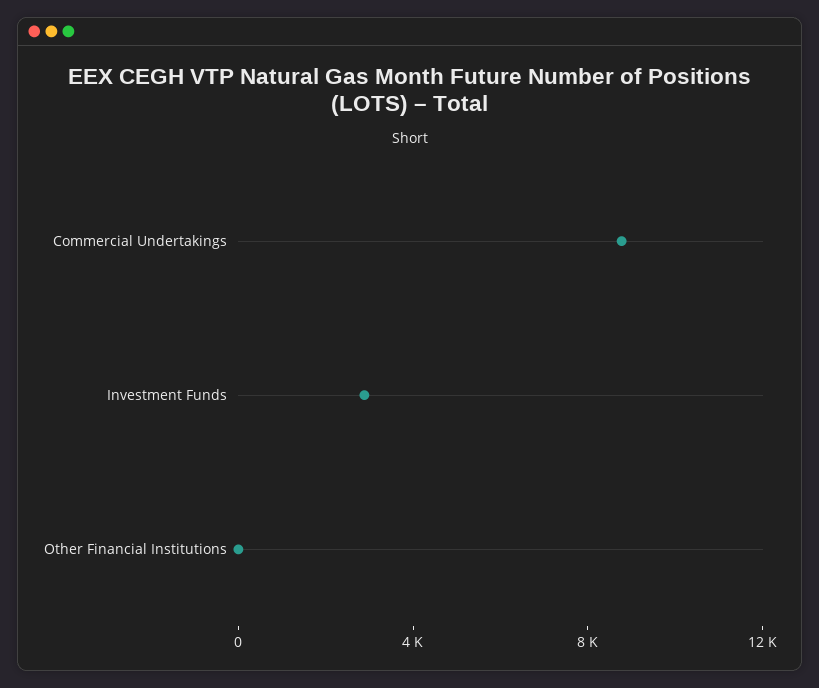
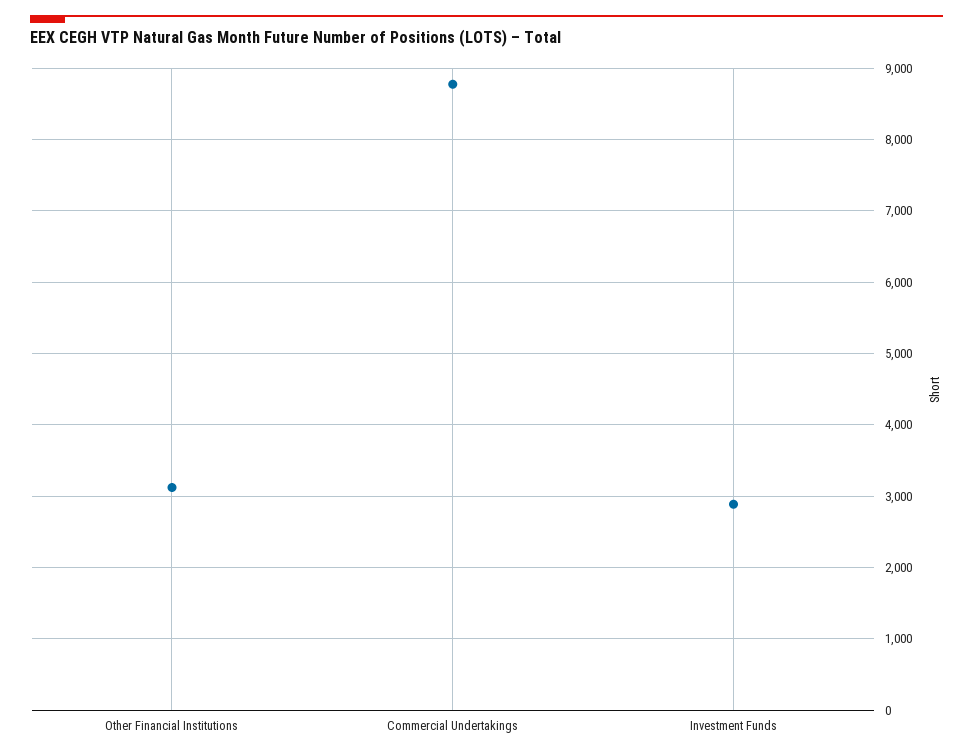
  {
    "Commercial Undertakings": 8800,
    "Investment Funds": 2900,
-   "Other Financial Institutions": 0
+   "Other Financial Institutions": 3100
  }

